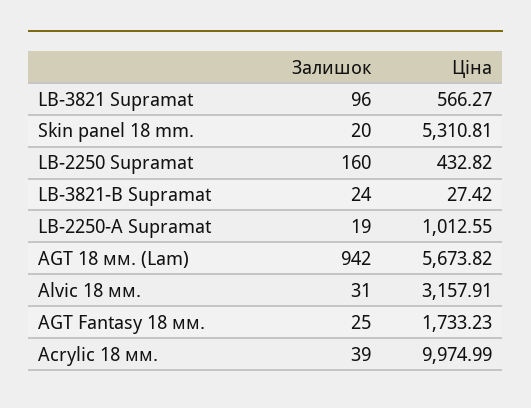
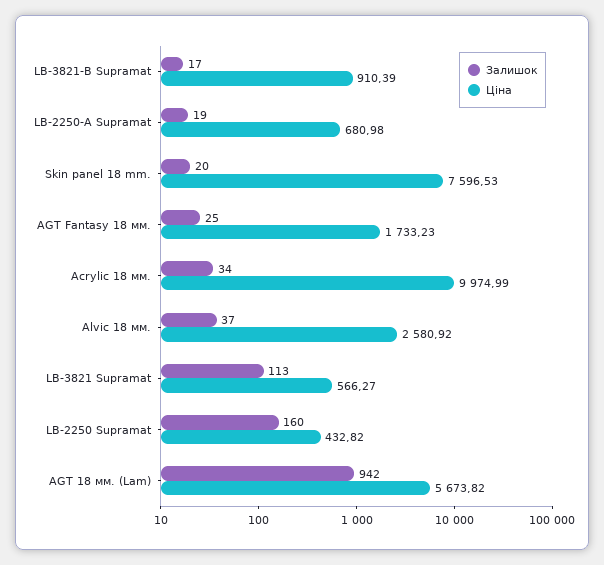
  {
    "Залишок": {
-     "LB-3821 Supramat": 96,
+     "LB-3821 Supramat": 113,
      "Skin panel 18 mm.": 20,
      "LB-2250 Supramat": 160,
-     "LB-3821-В Supramat": 24,
+     "LB-3821-В Supramat": 17,
      "LB-2250-А Supramat": 19,
      "AGT 18 мм. (Lam)": 942,
-     "Alvic 18 мм.": 31,
+     "Alvic 18 мм.": 37,
      "AGT Fantasy 18 мм.": 25,
-     "Acrylic 18 мм.": 39
+     "Acrylic 18 мм.": 34
    },
    "Ціна": {
      "LB-3821 Supramat": 566.27,
-     "Skin panel 18 mm.": 5310.81,
+     "Skin panel 18 mm.": 7596.53,
      "LB-2250 Supramat": 432.82,
-     "LB-3821-В Supramat": 27.42,
+     "LB-3821-В Supramat": 910.39,
-     "LB-2250-А Supramat": 1012.55,
+     "LB-2250-А Supramat": 680.98,
      "AGT 18 мм. (Lam)": 5673.82,
-     "Alvic 18 мм.": 3157.91,
+     "Alvic 18 мм.": 2580.92,
      "AGT Fantasy 18 мм.": 1733.23,
      "Acrylic 18 мм.": 9974.99
    }
  }

